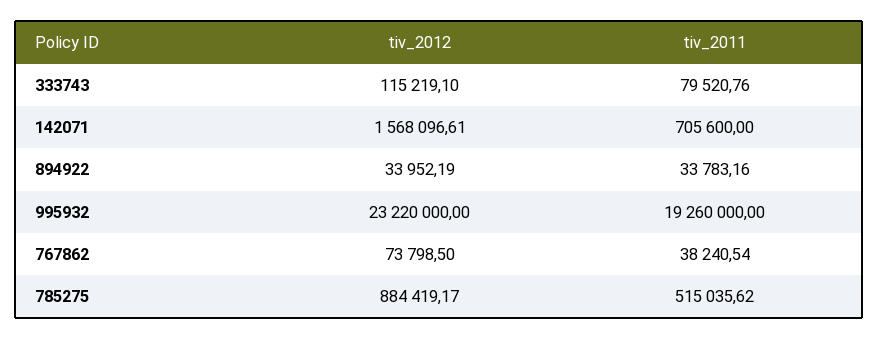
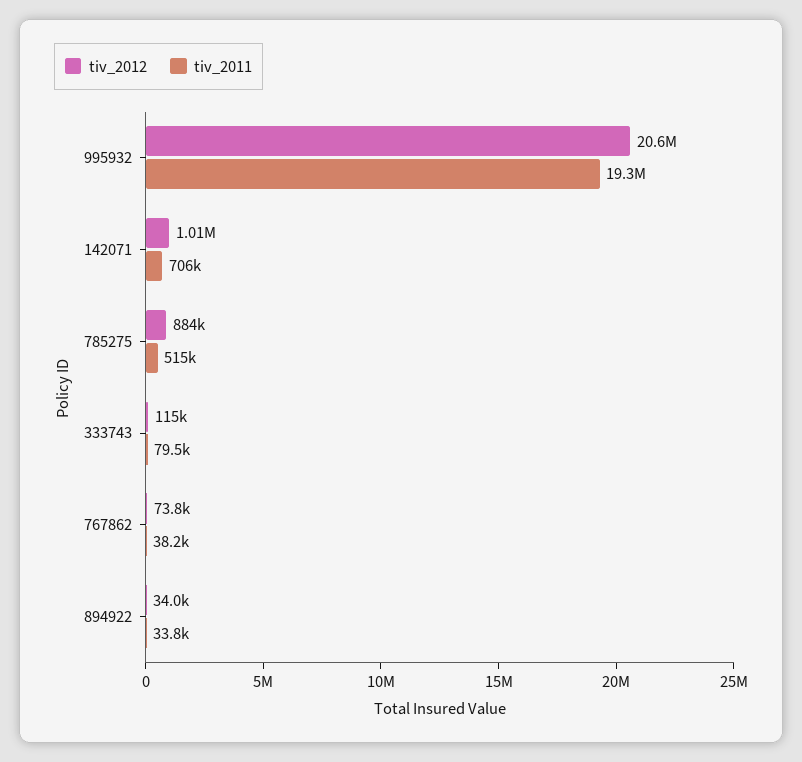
  {
    "tiv_2012": {
      "333743": 115219.1,
-     "142071": 1568096.61,
+     "142071": 1010000,
      "894922": 33952.19,
-     "995932": 23220000,
+     "995932": 20600000,
      "767862": 73798.5,
      "785275": 884419.17
    },
    "tiv_2011": {
      "333743": 79520.76,
      "142071": 705600,
      "894922": 33783.16,
      "995932": 19260000,
      "767862": 38240.54,
      "785275": 515035.62
    }
  }

